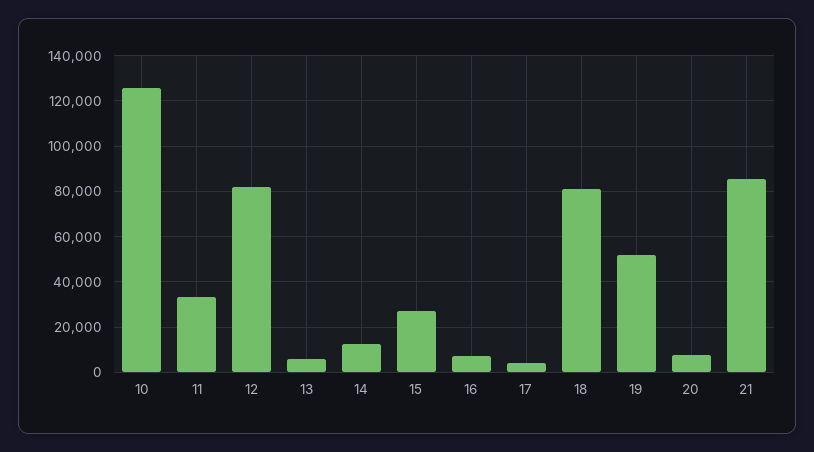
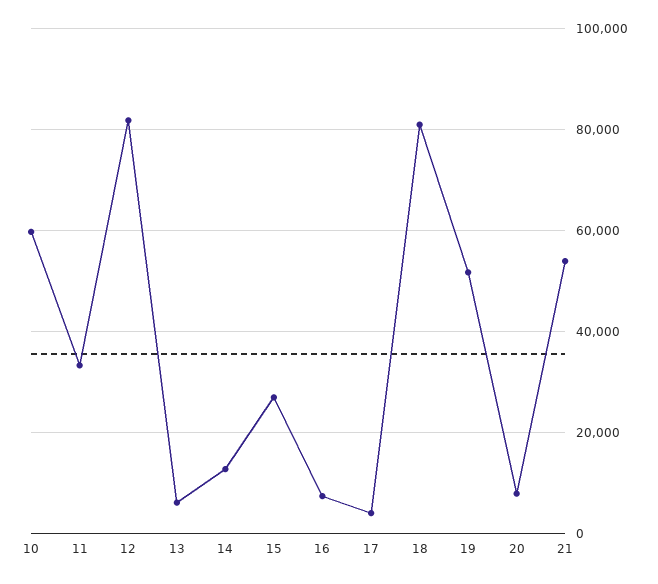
  {
-   "10": 125000,
+   "10": 60000,
    "11": 34000,
    "12": 82000,
    "13": 6000,
    "14": 12000,
    "15": 28000,
    "16": 8000,
    "17": 4000,
    "18": 82000,
    "19": 52000,
    "20": 8000,
-   "21": 85000
+   "21": 54000
  }

